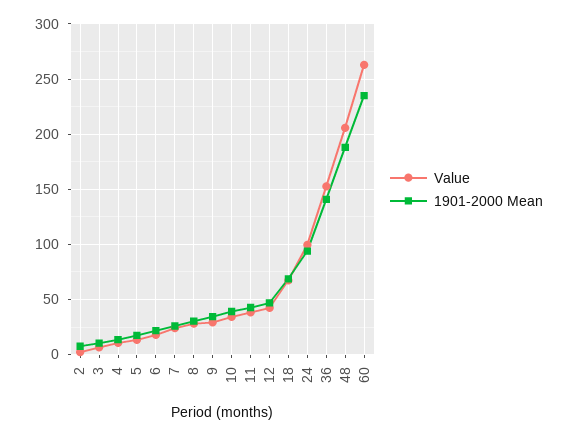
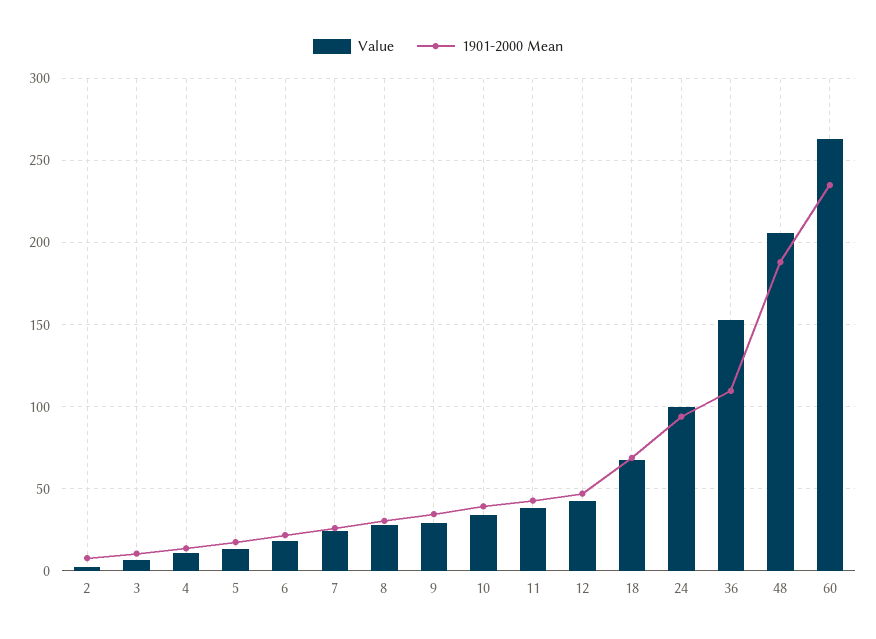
  {
    "Value": {
      "2": 0,
      "3": 5,
      "4": 10,
      "5": 15,
      "6": 20,
      "7": 25,
      "8": 30,
      "9": 30,
      "10": 35,
      "11": 40,
      "12": 40,
      "18": 65,
      "24": 100,
      "36": 155,
      "48": 205,
      "60": 265
    },
    "1901-2000 Mean": {
      "2": 10,
      "3": 10,
      "4": 15,
      "5": 15,
      "6": 20,
      "7": 25,
      "8": 30,
      "9": 35,
      "10": 40,
      "11": 45,
      "12": 45,
      "18": 70,
      "24": 95,
-     "36": 140,
+     "36": 110,
      "48": 190,
      "60": 235
    }
  }

